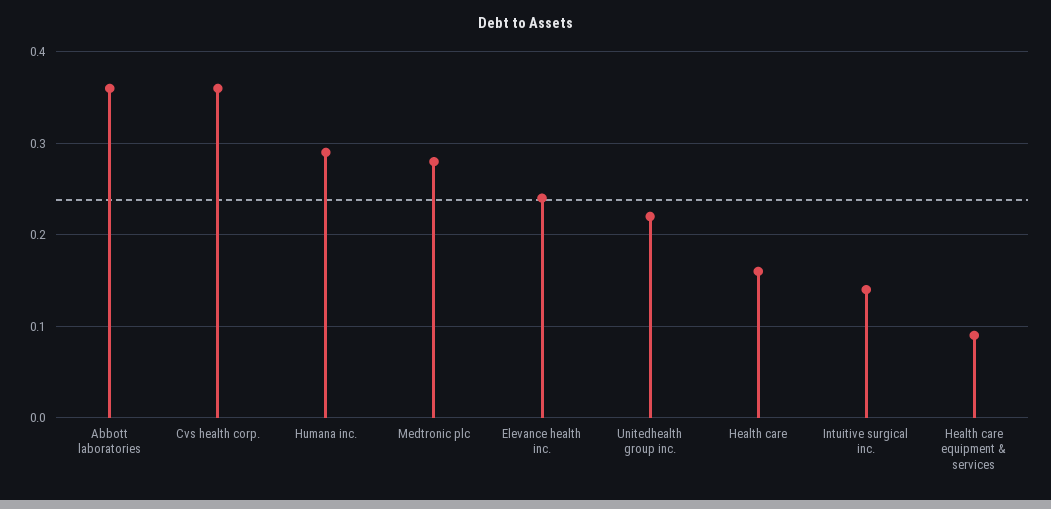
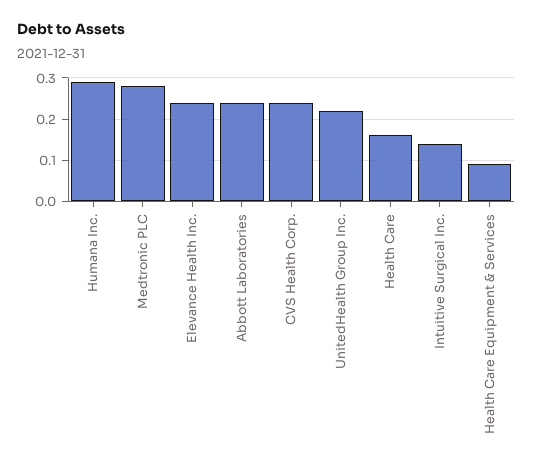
  {
-   "Abbott laboratories": 0.36,
+   "Abbott laboratories": 0.25,
-   "Cvs health corp.": 0.36,
+   "Cvs health corp.": 0.25,
    "Humana inc.": 0.29,
    "Medtronic plc": 0.28,
    "Elevance health inc.": 0.24,
    "Unitedhealth group inc.": 0.22,
    "Health care": 0.16,
    "Intuitive surgical inc.": 0.14,
    "Health care equipment & services": 0.09
  }

